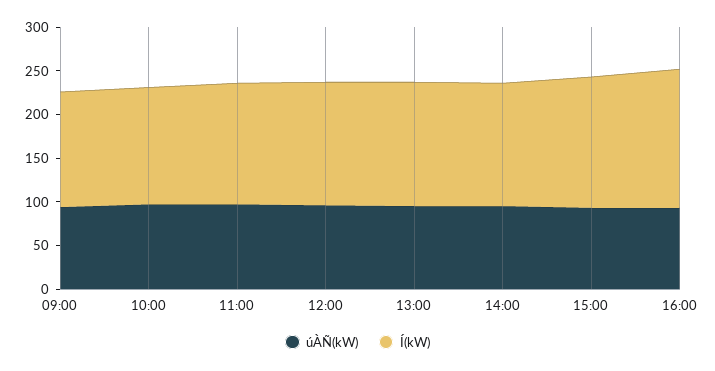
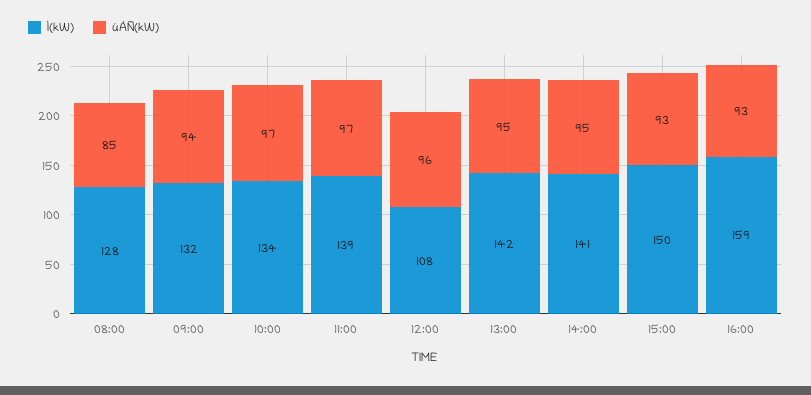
  {
    "úÀÑ(kW)": {
      "09:00": 94,
      "10:00": 97,
      "11:00": 97,
      "12:00": 96,
      "13:00": 95,
      "14:00": 95,
      "15:00": 93,
-     "16:00": 93
+     "16:00": 93,
+     "08:00": 85
    },
    "Í(kW)": {
      "09:00": 132,
      "10:00": 134,
      "11:00": 139,
-     "12:00": 140,
+     "12:00": 108,
      "13:00": 142,
      "14:00": 141,
      "15:00": 150,
-     "16:00": 159
+     "16:00": 159,
+     "08:00": 128
    }
  }

